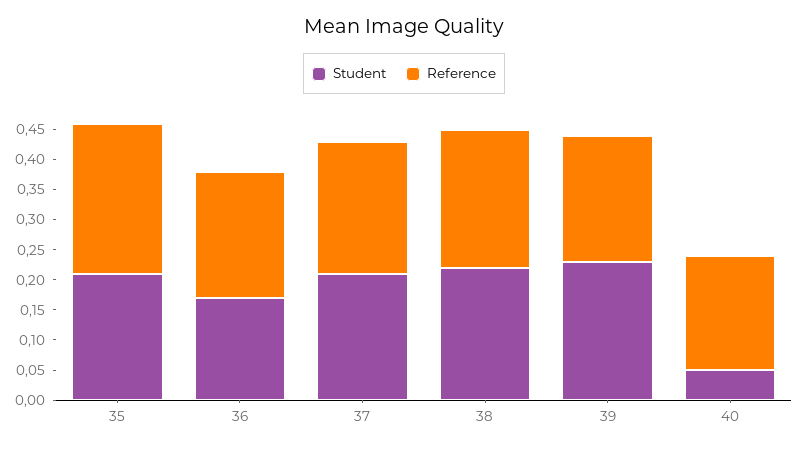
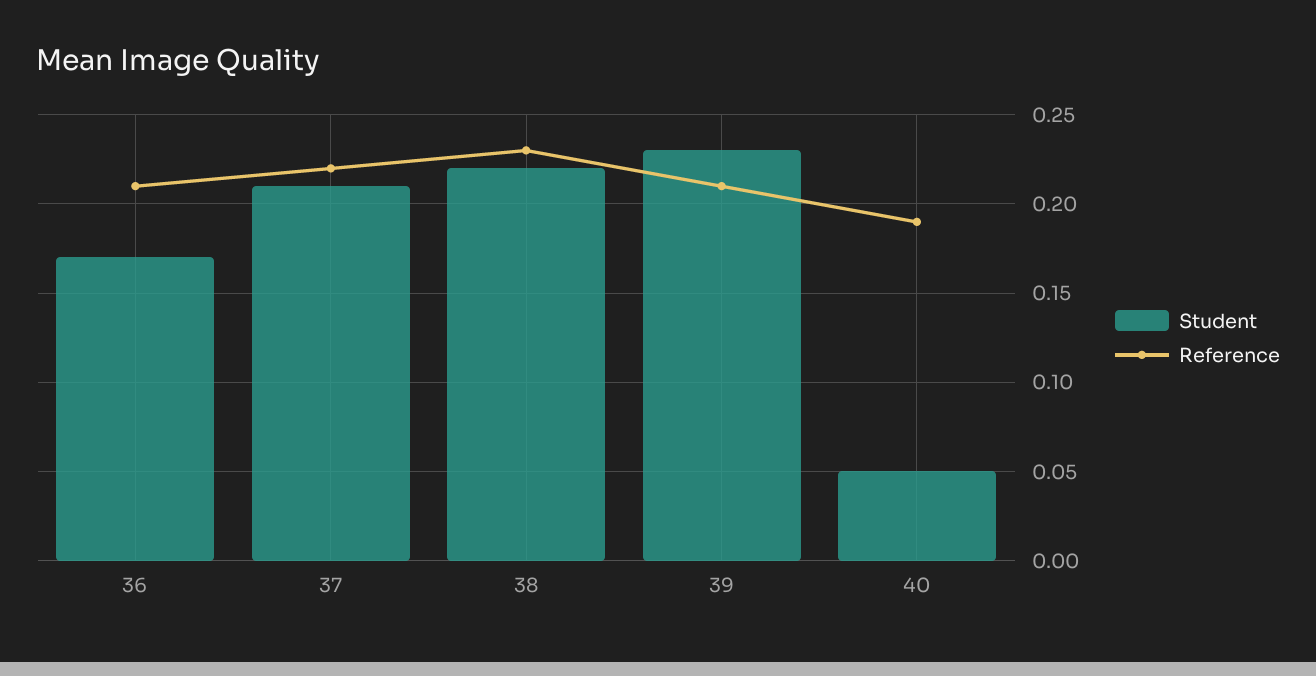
  {
    "Student": {
-     "35": 0.2,
      "36": 0.17,
      "37": 0.21,
      "38": 0.22,
      "39": 0.23,
      "40": 0.05
    },
    "Reference": {
-     "35": 0.25,
      "36": 0.21,
      "37": 0.22,
      "38": 0.23,
      "39": 0.21,
      "40": 0.19
    }
  }

